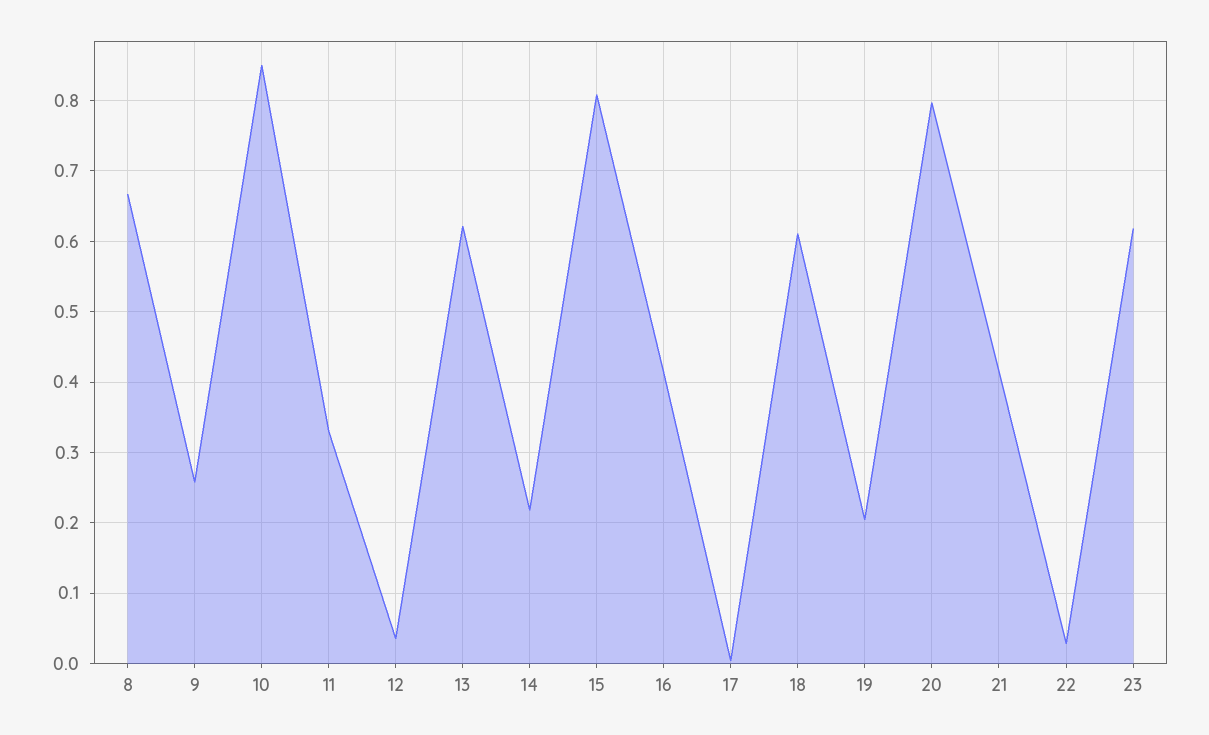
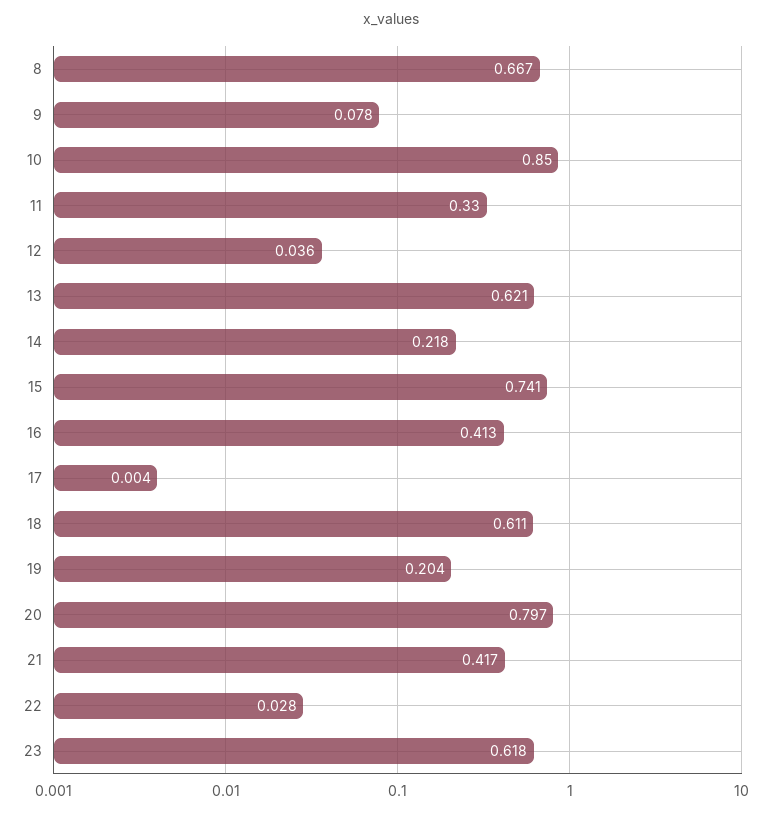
  {
    "8": 0.667,
-   "9": 0.26,
+   "9": 0.078,
    "10": 0.85,
    "11": 0.33,
    "12": 0.036,
    "13": 0.621,
    "14": 0.218,
-   "15": 0.81,
+   "15": 0.741,
    "16": 0.413,
    "17": 0.004,
    "18": 0.611,
    "19": 0.204,
    "20": 0.797,
    "21": 0.417,
    "22": 0.028,
    "23": 0.618
  }

